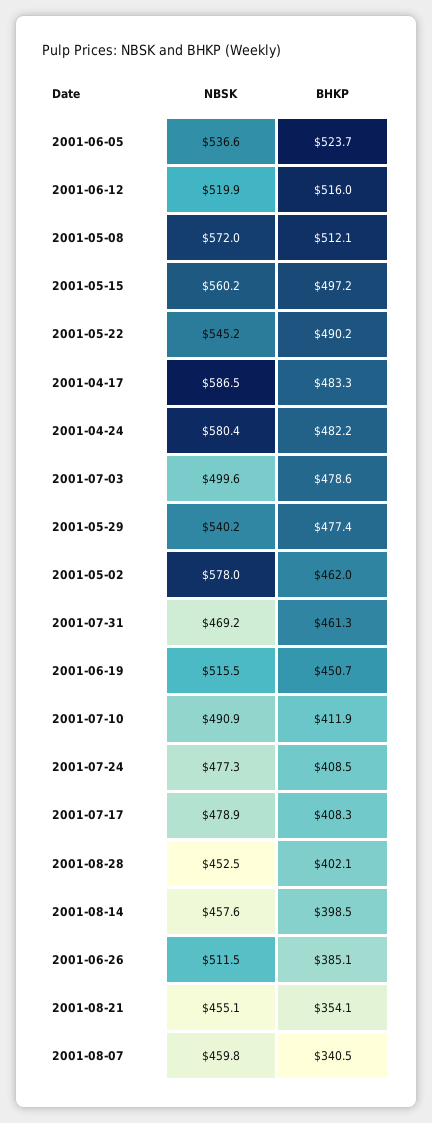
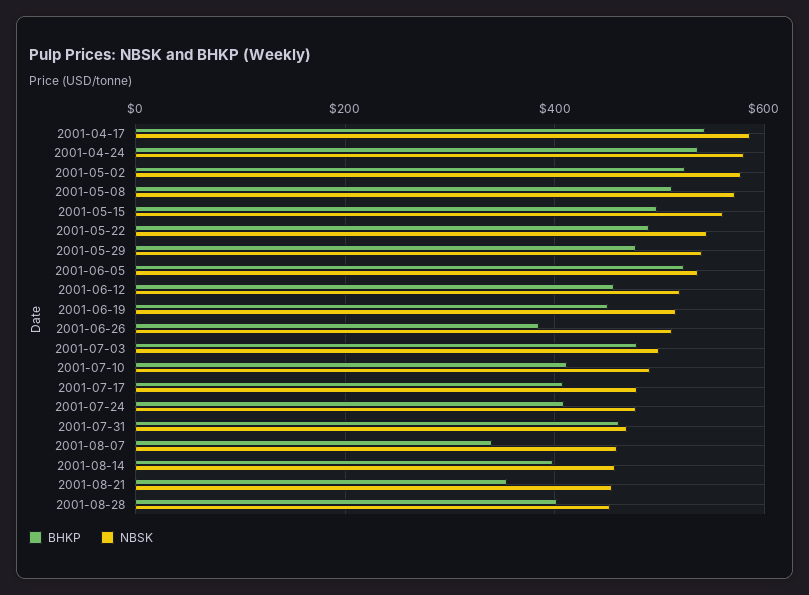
  {
    "NBSK": {
      "2001-06-05": 536.6,
      "2001-06-12": 519.9,
      "2001-05-08": 572,
      "2001-05-15": 560.2,
      "2001-05-22": 545.2,
      "2001-04-17": 586.5,
      "2001-04-24": 580.4,
      "2001-07-03": 499.6,
      "2001-05-29": 540.2,
      "2001-05-02": 578,
      "2001-07-31": 469.2,
      "2001-06-19": 515.5,
      "2001-07-10": 490.9,
      "2001-07-24": 477.3,
      "2001-07-17": 478.9,
      "2001-08-28": 452.5,
      "2001-08-14": 457.6,
      "2001-06-26": 511.5,
      "2001-08-21": 455.1,
      "2001-08-07": 459.8
    },
    "BHKP": {
      "2001-06-05": 523.7,
-     "2001-06-12": 516,
+     "2001-06-12": 460,
      "2001-05-08": 512.1,
      "2001-05-15": 497.2,
      "2001-05-22": 490.2,
-     "2001-04-17": 483.3,
+     "2001-04-17": 540,
-     "2001-04-24": 482.2,
+     "2001-04-24": 540,
      "2001-07-03": 478.6,
      "2001-05-29": 477.4,
-     "2001-05-02": 462,
+     "2001-05-02": 520,
      "2001-07-31": 461.3,
      "2001-06-19": 450.7,
      "2001-07-10": 411.9,
      "2001-07-24": 408.5,
      "2001-07-17": 408.3,
      "2001-08-28": 402.1,
      "2001-08-14": 398.5,
      "2001-06-26": 385.1,
      "2001-08-21": 354.1,
      "2001-08-07": 340.5
    }
  }

